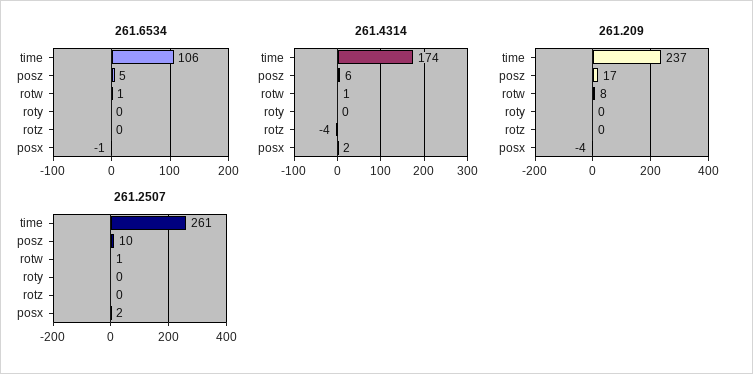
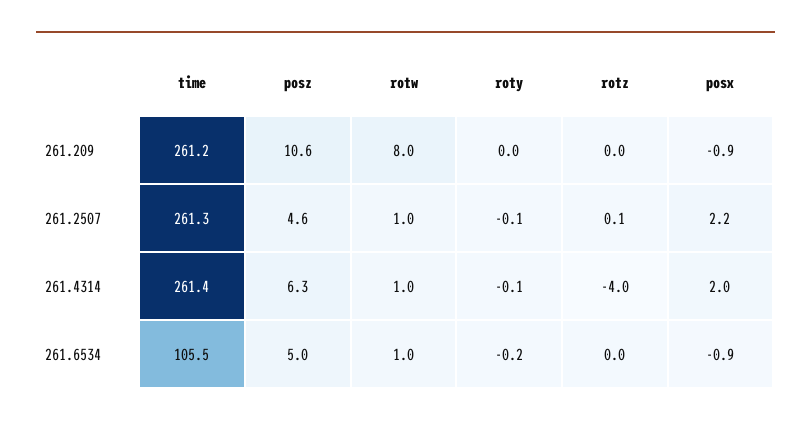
  {
    "261.6534": {
      "time": 105.5,
      "posz": 5,
      "rotw": 1,
      "roty": -0.2,
      "rotz": 0,
      "posx": -0.9
    },
    "261.4314": {
-     "time": 174,
+     "time": 261.4,
      "posz": 6.3,
      "rotw": 1,
      "roty": -0.1,
      "rotz": -4,
      "posx": 2
    },
    "261.209": {
-     "time": 237,
+     "time": 261.2,
-     "posz": 17,
+     "posz": 10.6,
      "rotw": 8,
      "roty": 0,
      "rotz": 0,
-     "posx": -4
+     "posx": -0.9
    },
    "261.2507": {
      "time": 261.3,
-     "posz": 10,
+     "posz": 4.6,
      "rotw": 1,
      "roty": -0.1,
      "rotz": 0.1,
      "posx": 2.2
    }
  }

